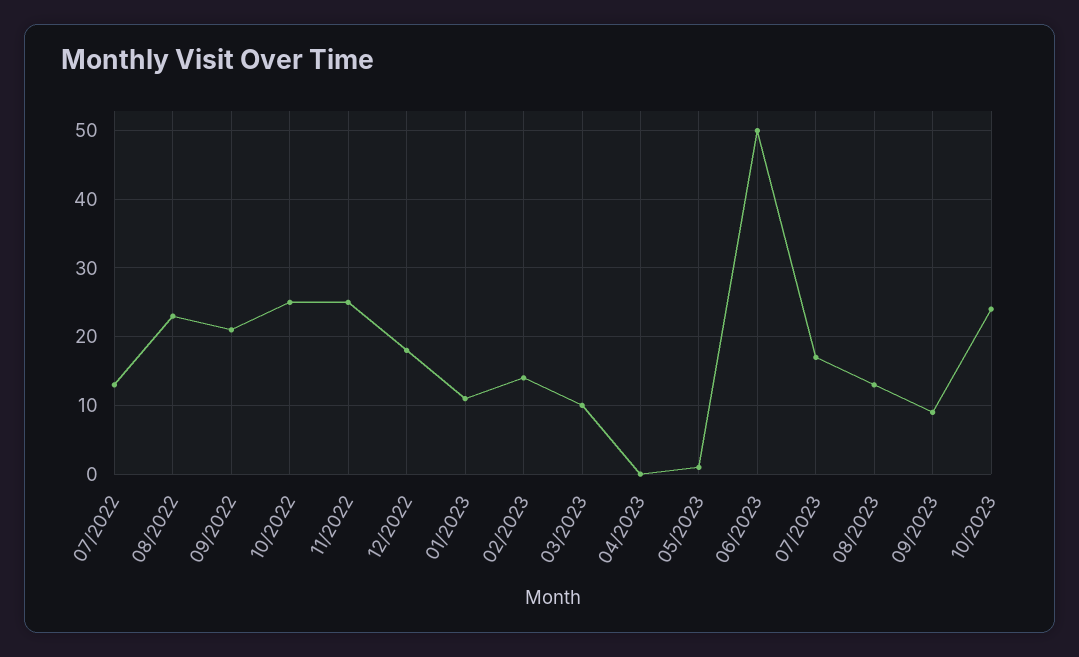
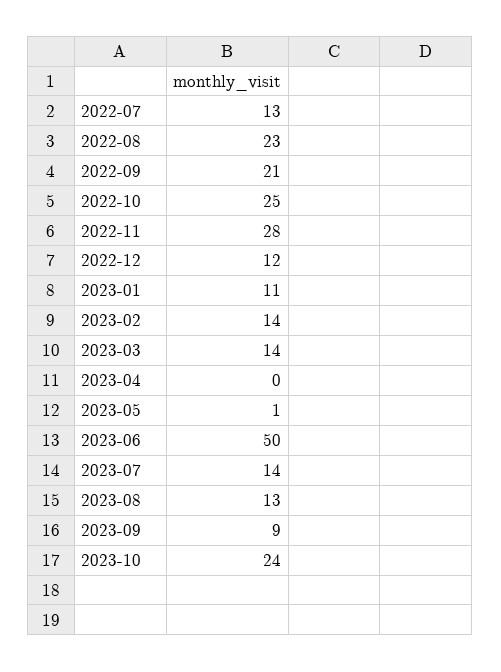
  {
    "07/2022": 13,
    "08/2022": 23,
    "09/2022": 21,
    "10/2022": 25,
-   "11/2022": 25,
+   "11/2022": 28,
-   "12/2022": 18,
+   "12/2022": 12,
    "01/2023": 11,
    "02/2023": 14,
-   "03/2023": 10,
+   "03/2023": 14,
    "04/2023": 0,
    "05/2023": 1,
    "06/2023": 50,
-   "07/2023": 17,
+   "07/2023": 14,
    "08/2023": 13,
    "09/2023": 9,
    "10/2023": 24
  }

